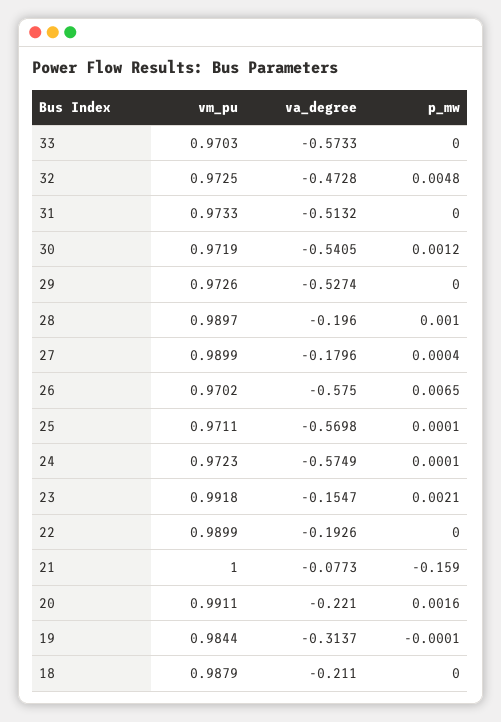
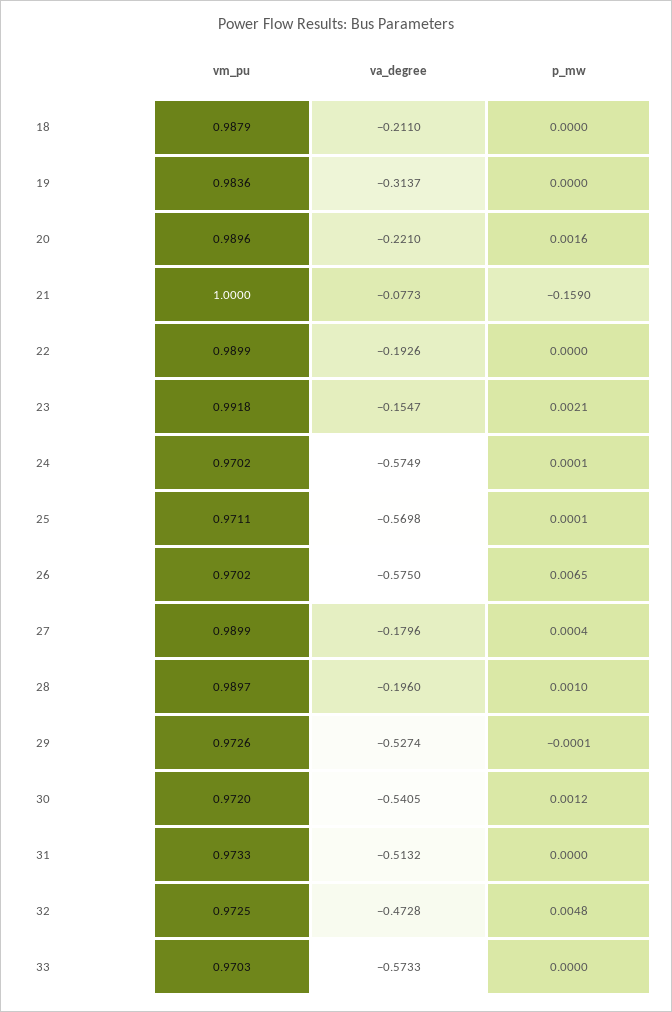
  {
    "vm_pu": {
      "33": 0.9703,
      "32": 0.9725,
      "31": 0.9733,
-     "30": 0.9719,
+     "30": 0.972,
      "29": 0.9726,
      "28": 0.9897,
      "27": 0.9899,
      "26": 0.9702,
      "25": 0.9711,
-     "24": 0.9723,
+     "24": 0.9702,
      "23": 0.9918,
      "22": 0.9899,
      "21": 1,
-     "20": 0.9911,
+     "20": 0.9896,
-     "19": 0.9844,
+     "19": 0.9836,
      "18": 0.9879
    },
    "va_degree": {
      "33": -0.5733,
      "32": -0.4728,
      "31": -0.5132,
      "30": -0.5405,
      "29": -0.5274,
      "28": -0.196,
      "27": -0.1796,
      "26": -0.575,
      "25": -0.5698,
      "24": -0.5749,
      "23": -0.1547,
      "22": -0.1926,
      "21": -0.0773,
      "20": -0.221,
      "19": -0.3137,
      "18": -0.211
    },
    "p_mw": {
      "33": 0,
      "32": 0.0048,
      "31": 0,
      "30": 0.0012,
-     "29": 0,
+     "29": -0.0001,
      "28": 0.001,
      "27": 0.0004,
      "26": 0.0065,
      "25": 0.0001,
      "24": 0.0001,
      "23": 0.0021,
      "22": 0,
      "21": -0.159,
      "20": 0.0016,
-     "19": -0.0001,
+     "19": 0,
      "18": 0
    }
  }

